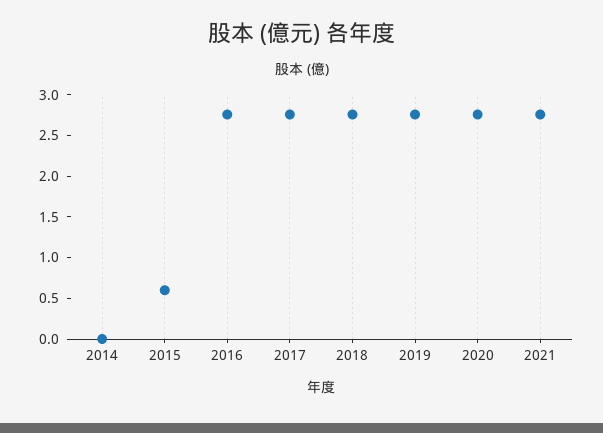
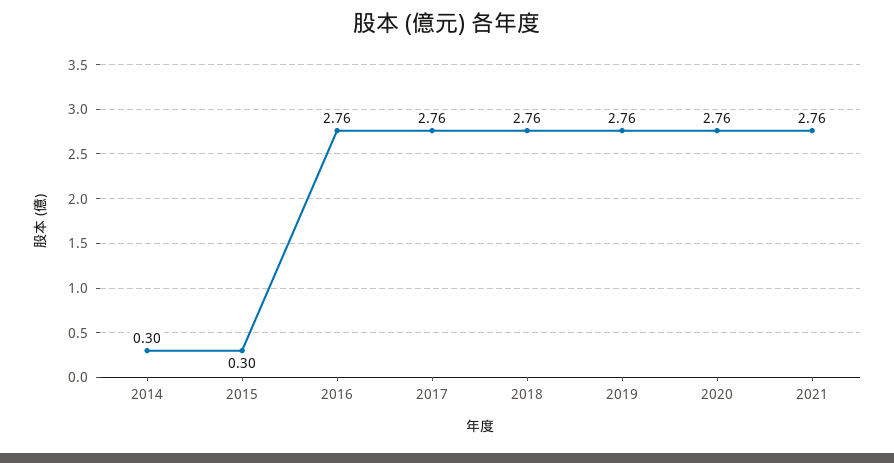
  {
-   "2014": 0,
+   "2014": 0.3,
-   "2015": 0.6,
+   "2015": 0.3,
    "2016": 2.76,
    "2017": 2.76,
    "2018": 2.76,
    "2019": 2.76,
    "2020": 2.76,
    "2021": 2.76
  }

